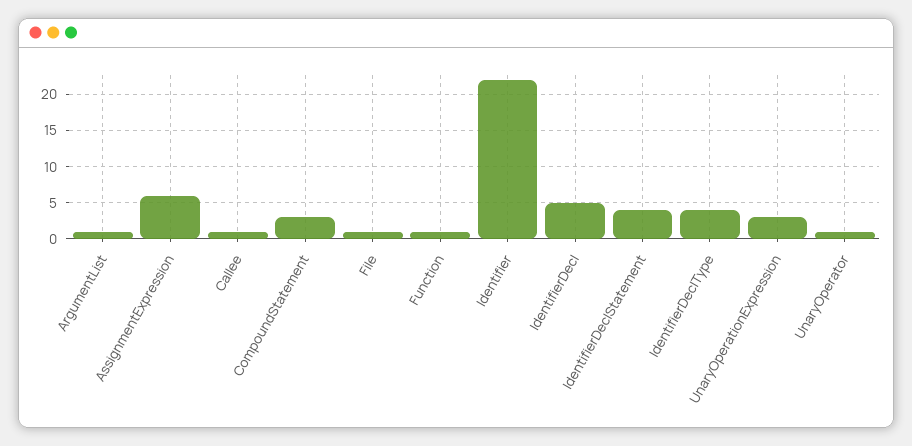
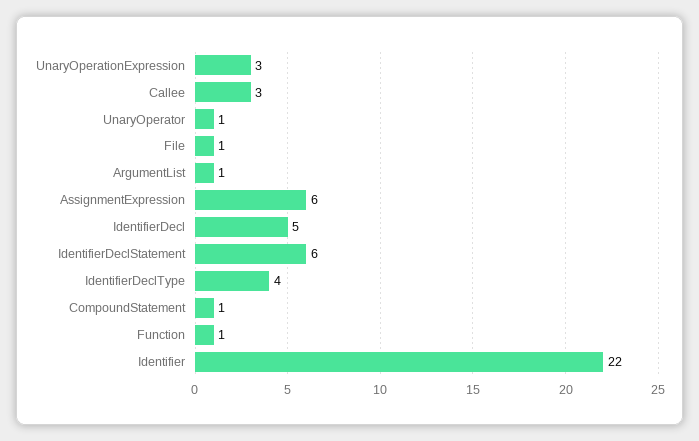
  {
    "ArgumentList": 1,
    "AssignmentExpression": 6,
-   "Callee": 1,
+   "Callee": 3,
-   "CompoundStatement": 3,
+   "CompoundStatement": 1,
    "File": 1,
    "Function": 1,
    "Identifier": 22,
    "IdentifierDecl": 5,
-   "IdentifierDeclStatement": 4,
+   "IdentifierDeclStatement": 6,
    "IdentifierDeclType": 4,
    "UnaryOperationExpression": 3,
    "UnaryOperator": 1
  }

